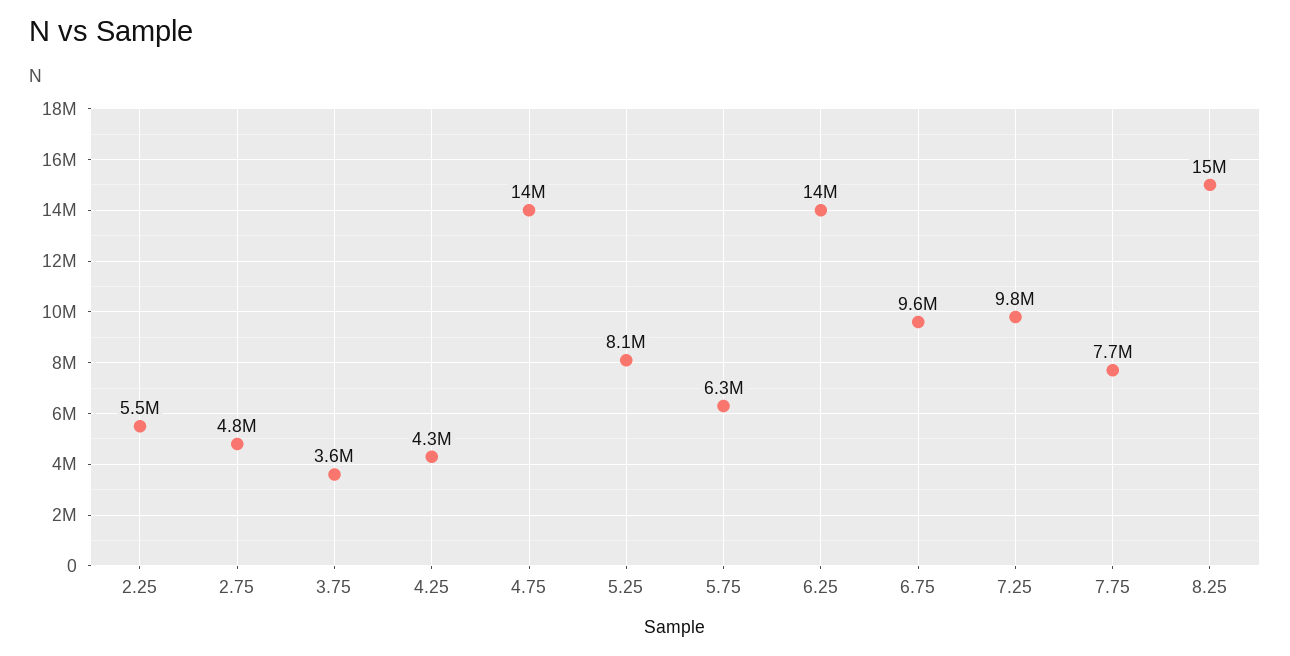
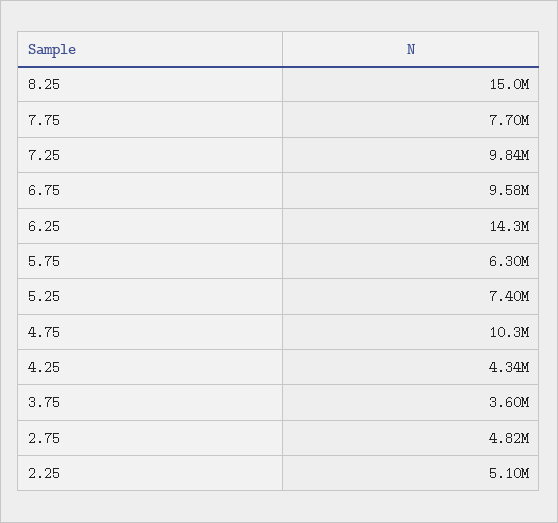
  {
-   "2.25": 5500000,
+   "2.25": 5100000,
    "2.75": 4820000,
    "3.75": 3600000,
    "4.25": 4340000,
-   "4.75": 14000000,
+   "4.75": 10300000,
-   "5.25": 8100000,
+   "5.25": 7400000,
    "5.75": 6300000,
    "6.25": 14300000,
    "6.75": 9580000,
    "7.25": 9840000,
    "7.75": 7700000,
    "8.25": 15000000
  }

